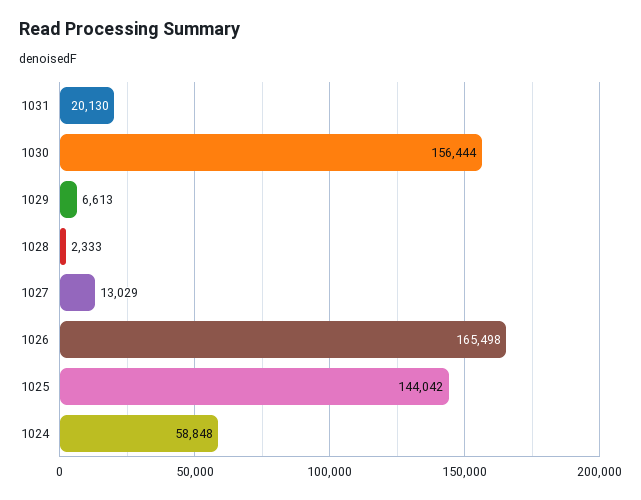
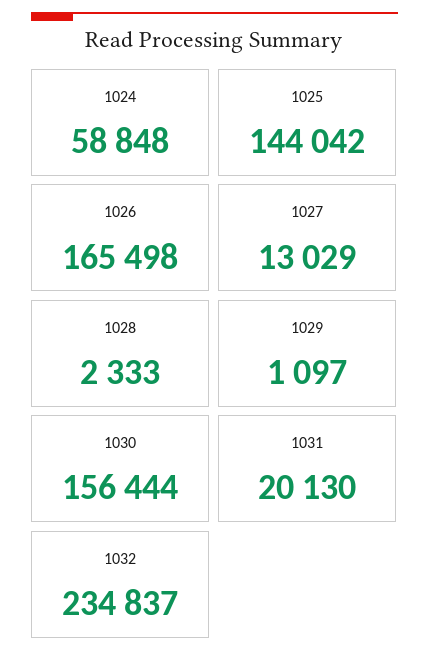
  {
    "1031": 20130,
    "1030": 156444,
-   "1029": 6613,
+   "1029": 1097,
    "1028": 2333,
    "1027": 13029,
    "1026": 165498,
    "1025": 144042,
-   "1024": 58848
+   "1024": 58848,
+   "1032": 234837
  }

